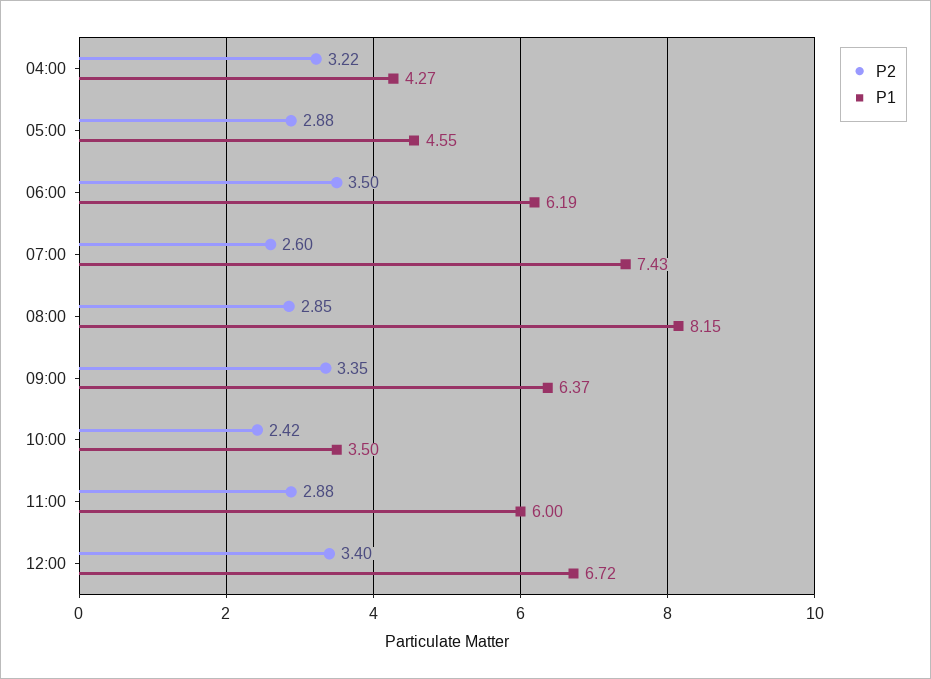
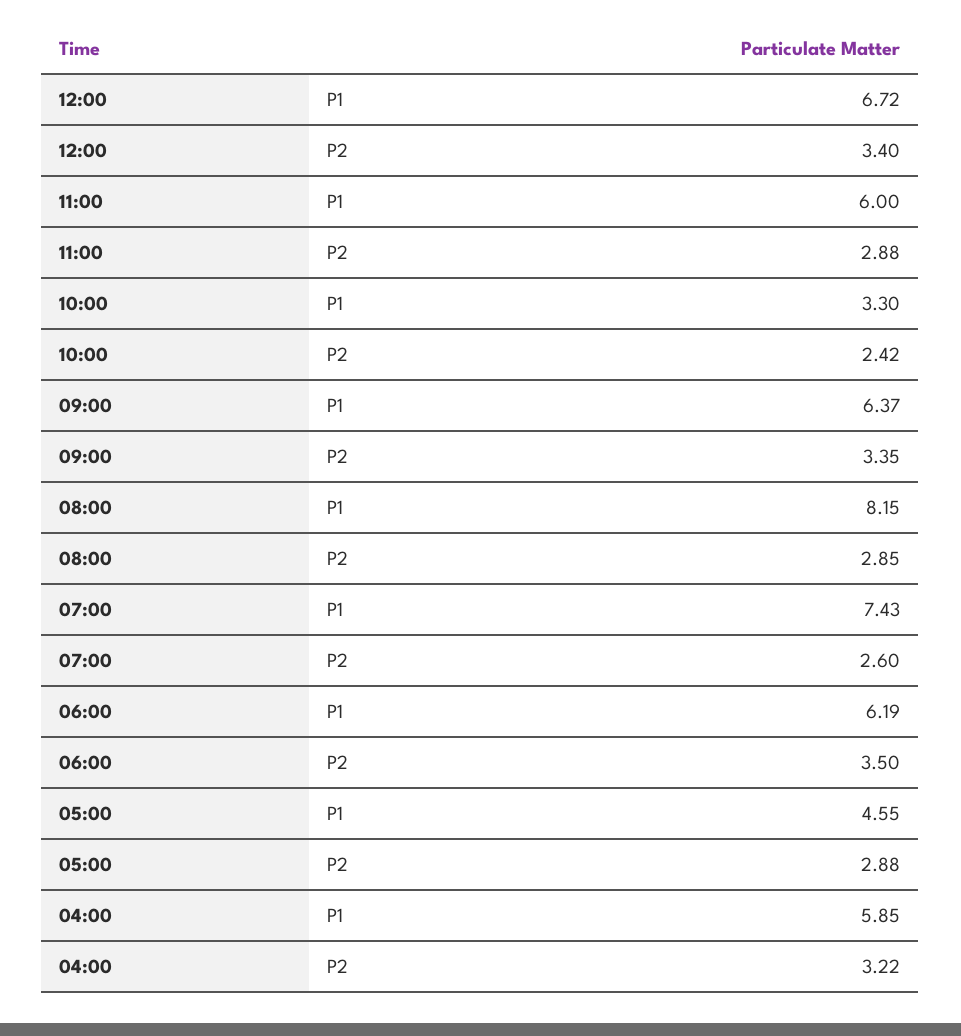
  {
    "P2": {
      "04:00": 3.22,
      "05:00": 2.88,
      "06:00": 3.5,
      "07:00": 2.6,
      "08:00": 2.85,
      "09:00": 3.35,
      "10:00": 2.42,
      "11:00": 2.88,
      "12:00": 3.4
    },
    "P1": {
-     "04:00": 4.27,
+     "04:00": 5.85,
      "05:00": 4.55,
      "06:00": 6.19,
      "07:00": 7.43,
      "08:00": 8.15,
      "09:00": 6.37,
-     "10:00": 3.5,
+     "10:00": 3.3,
      "11:00": 6,
      "12:00": 6.72
    }
  }

